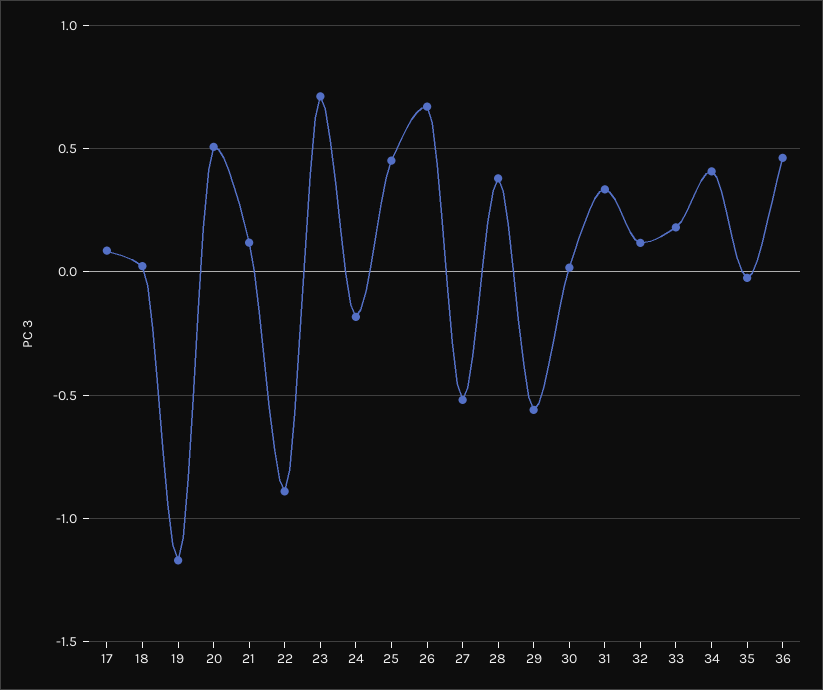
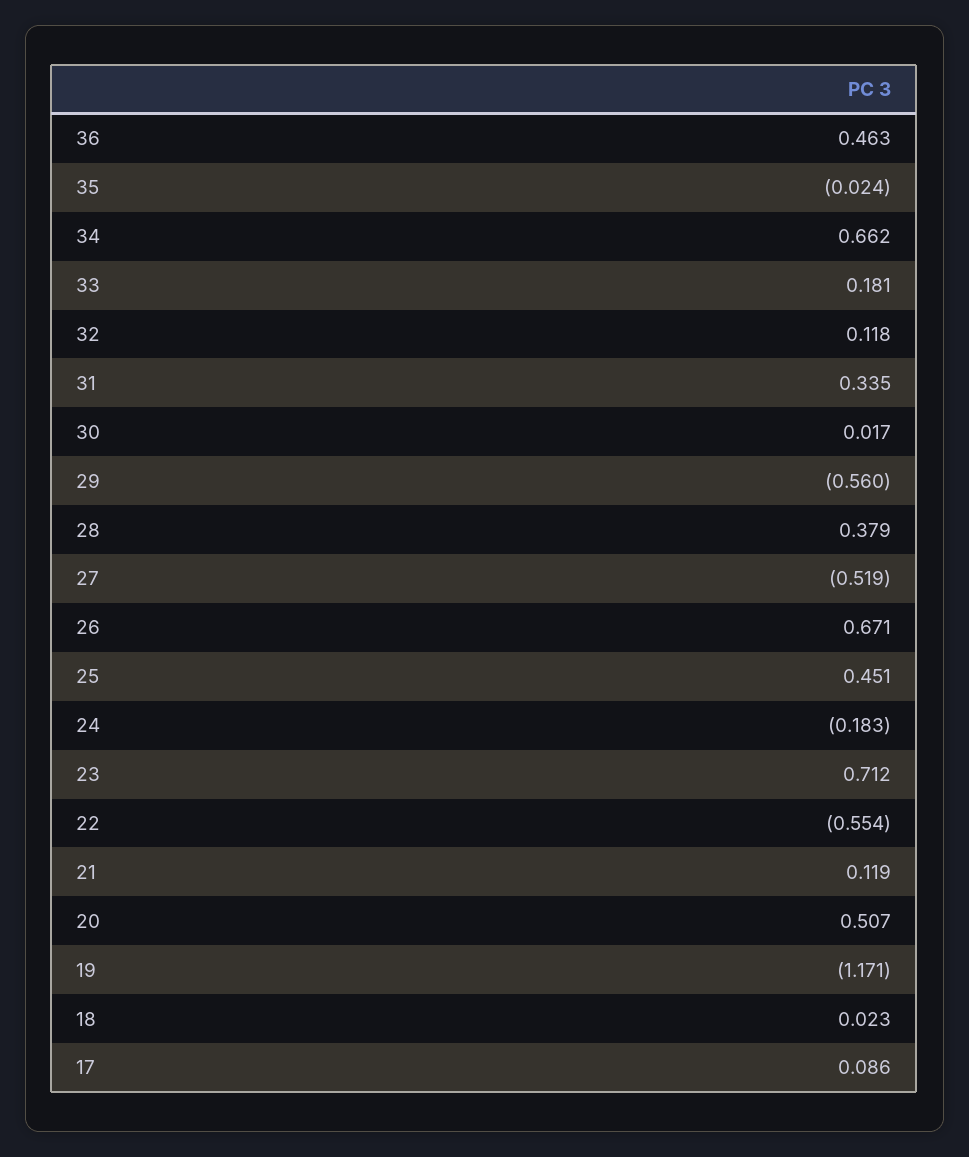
  {
    "17": 0.086,
    "18": 0.023,
    "19": -1.171,
    "20": 0.507,
    "21": 0.119,
-   "22": -0.9,
+   "22": -0.554,
    "23": 0.712,
    "24": -0.183,
    "25": 0.451,
    "26": 0.671,
    "27": -0.519,
    "28": 0.379,
    "29": -0.56,
    "30": 0.017,
    "31": 0.335,
    "32": 0.118,
    "33": 0.181,
-   "34": 0.4,
+   "34": 0.662,
    "35": -0.024,
    "36": 0.463
  }

